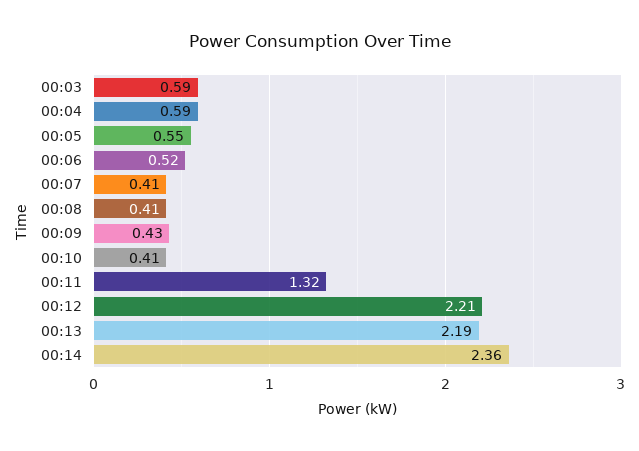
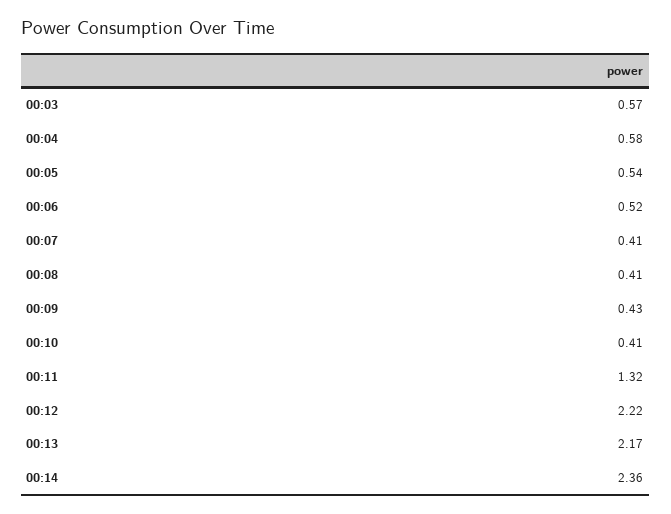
  {
-   "00:03": 0.59,
+   "00:03": 0.57,
-   "00:04": 0.59,
+   "00:04": 0.58,
-   "00:05": 0.55,
+   "00:05": 0.54,
    "00:06": 0.52,
    "00:07": 0.41,
    "00:08": 0.41,
    "00:09": 0.43,
    "00:10": 0.41,
    "00:11": 1.32,
-   "00:12": 2.21,
+   "00:12": 2.22,
-   "00:13": 2.19,
+   "00:13": 2.17,
    "00:14": 2.36
  }

